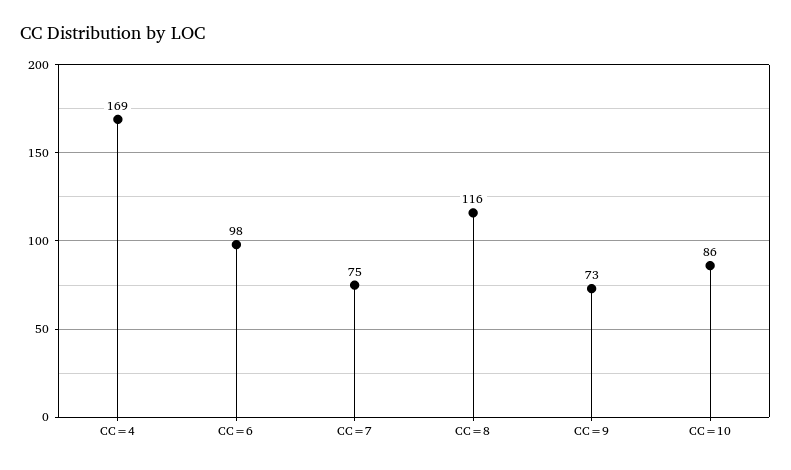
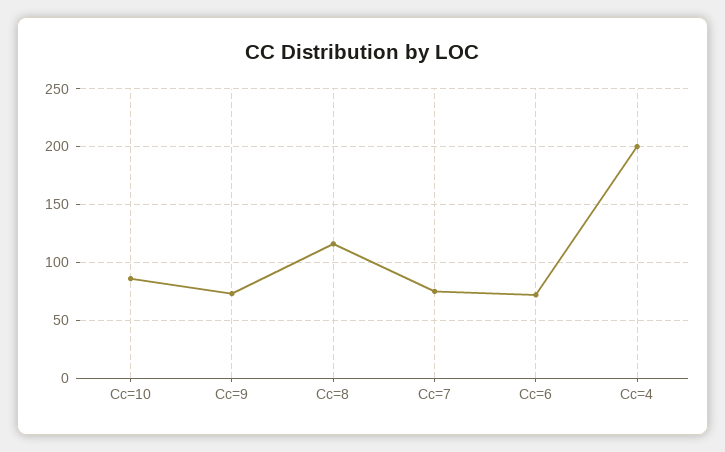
  {
-   "CC=4": 169,
+   "CC=4": 200,
-   "CC=6": 98,
+   "CC=6": 70,
    "CC=7": 75,
    "CC=8": 116,
    "CC=9": 73,
    "CC=10": 86
  }

